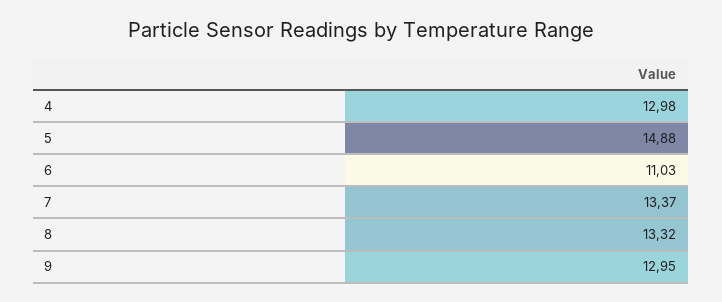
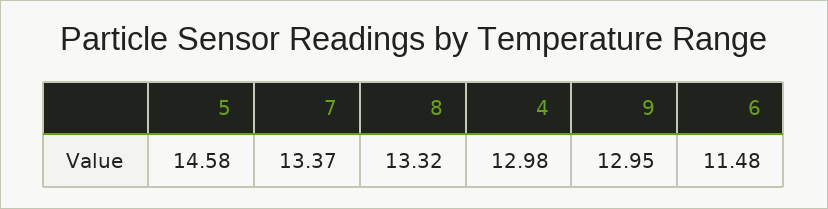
  {
    "4": 12.98,
-   "5": 14.88,
+   "5": 14.58,
-   "6": 11.03,
+   "6": 11.48,
    "7": 13.37,
    "8": 13.32,
    "9": 12.95
  }

